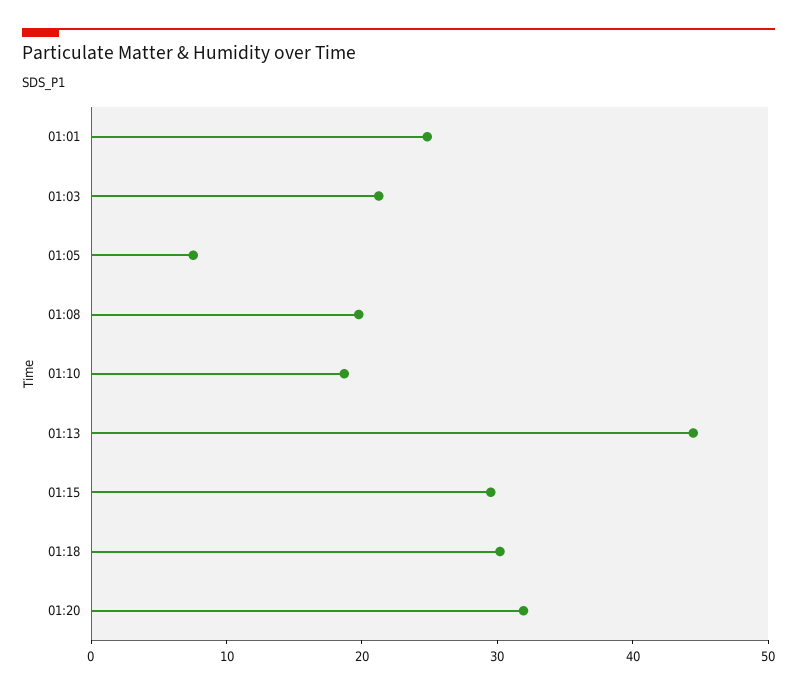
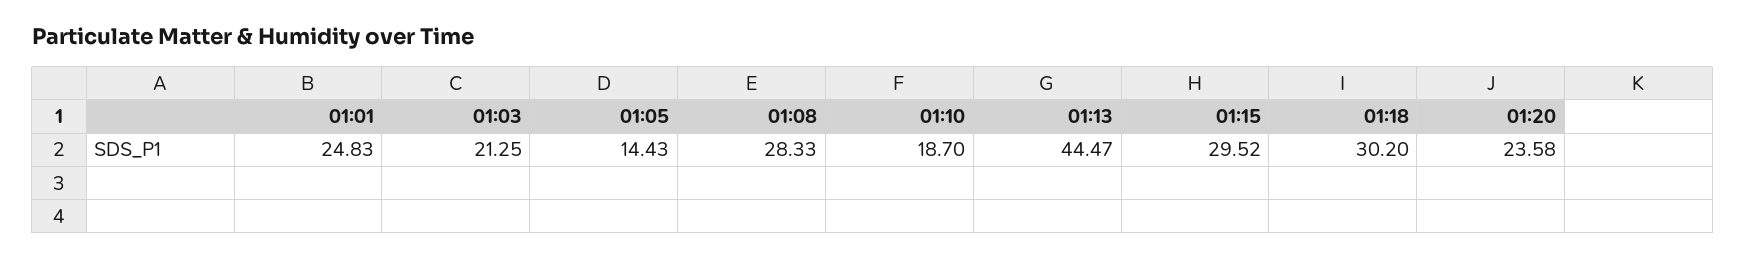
  {
    "01:01": 24.83,
    "01:03": 21.25,
-   "01:05": 8,
+   "01:05": 14.43,
-   "01:08": 20,
+   "01:08": 28.33,
    "01:10": 18.7,
    "01:13": 44.47,
    "01:15": 29.52,
    "01:18": 30.2,
-   "01:20": 32
+   "01:20": 23.58
  }

